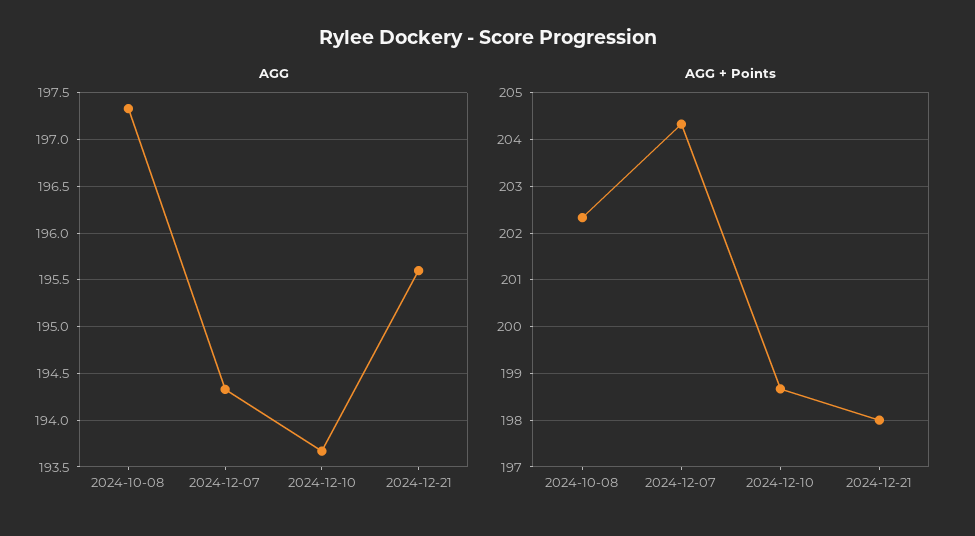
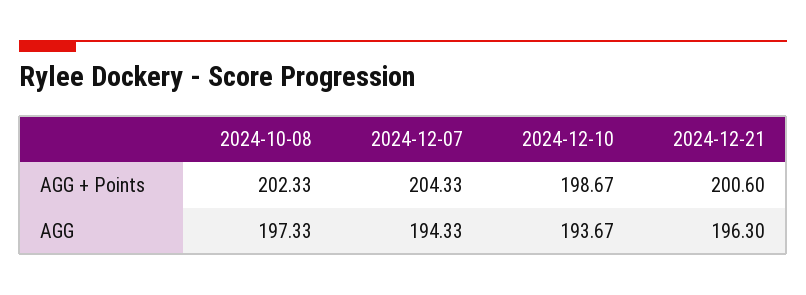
  {
    "AGG": {
      "2024-10-08": 197.33,
      "2024-12-07": 194.33,
      "2024-12-10": 193.67,
-     "2024-12-21": 195.6
+     "2024-12-21": 196.3
    },
    "AGG + Points": {
      "2024-10-08": 202.33,
      "2024-12-07": 204.33,
      "2024-12-10": 198.67,
-     "2024-12-21": 198
+     "2024-12-21": 200.6
    }
  }

